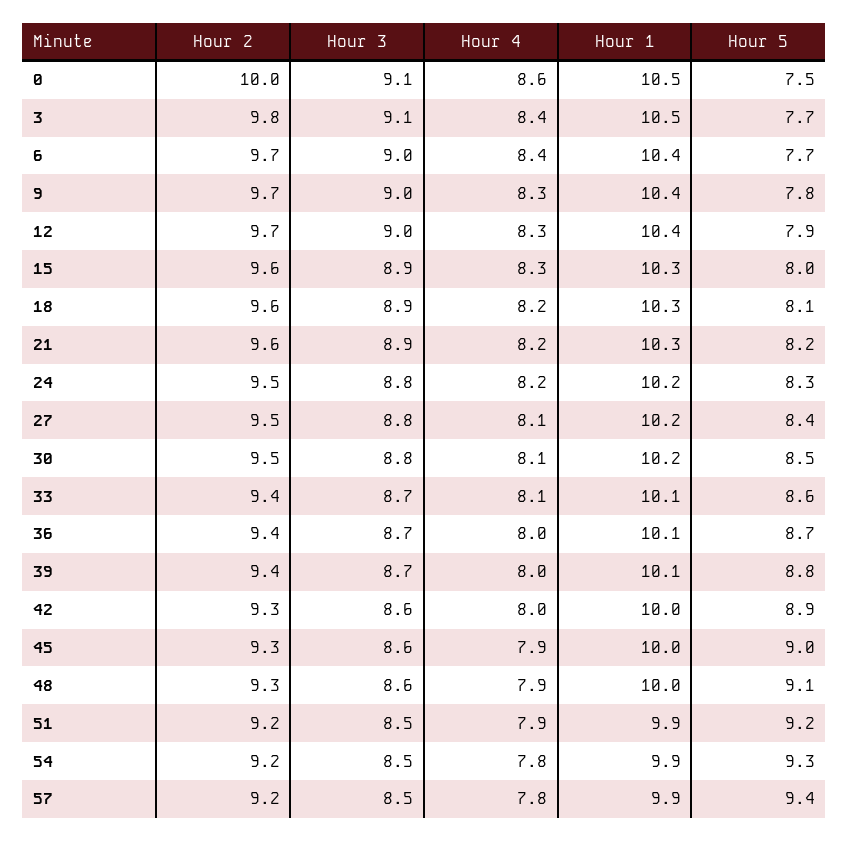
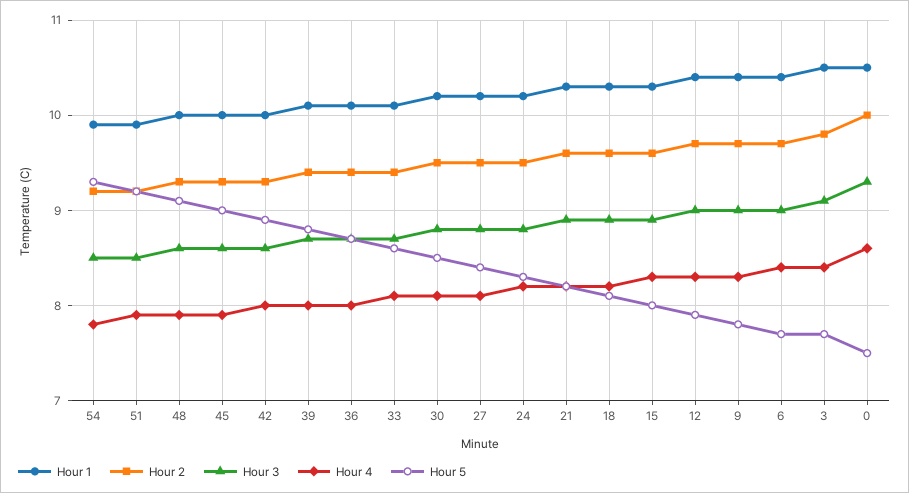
  {
    "Hour 2": {
      "0": 10,
      "3": 9.8,
      "6": 9.7,
      "9": 9.7,
      "12": 9.7,
      "15": 9.6,
      "18": 9.6,
      "21": 9.6,
      "24": 9.5,
      "27": 9.5,
      "30": 9.5,
      "33": 9.4,
      "36": 9.4,
      "39": 9.4,
      "42": 9.3,
      "45": 9.3,
      "48": 9.3,
      "51": 9.2,
-     "54": 9.2,
+     "54": 9.2
-     "57": 9.2
    },
    "Hour 3": {
-     "0": 9.1,
+     "0": 9.3,
      "3": 9.1,
      "6": 9,
      "9": 9,
      "12": 9,
      "15": 8.9,
      "18": 8.9,
      "21": 8.9,
      "24": 8.8,
      "27": 8.8,
      "30": 8.8,
      "33": 8.7,
      "36": 8.7,
      "39": 8.7,
      "42": 8.6,
      "45": 8.6,
      "48": 8.6,
      "51": 8.5,
-     "54": 8.5,
+     "54": 8.5
-     "57": 8.5
    },
    "Hour 4": {
      "0": 8.6,
      "3": 8.4,
      "6": 8.4,
      "9": 8.3,
      "12": 8.3,
      "15": 8.3,
      "18": 8.2,
      "21": 8.2,
      "24": 8.2,
      "27": 8.1,
      "30": 8.1,
      "33": 8.1,
      "36": 8,
      "39": 8,
      "42": 8,
      "45": 7.9,
      "48": 7.9,
      "51": 7.9,
-     "54": 7.8,
+     "54": 7.8
-     "57": 7.8
    },
    "Hour 1": {
      "0": 10.5,
      "3": 10.5,
      "6": 10.4,
      "9": 10.4,
      "12": 10.4,
      "15": 10.3,
      "18": 10.3,
      "21": 10.3,
      "24": 10.2,
      "27": 10.2,
      "30": 10.2,
      "33": 10.1,
      "36": 10.1,
      "39": 10.1,
      "42": 10,
      "45": 10,
      "48": 10,
      "51": 9.9,
-     "54": 9.9,
+     "54": 9.9
-     "57": 9.9
    },
    "Hour 5": {
      "0": 7.5,
      "3": 7.7,
      "6": 7.7,
      "9": 7.8,
      "12": 7.9,
      "15": 8,
      "18": 8.1,
      "21": 8.2,
      "24": 8.3,
      "27": 8.4,
      "30": 8.5,
      "33": 8.6,
      "36": 8.7,
      "39": 8.8,
      "42": 8.9,
      "45": 9,
      "48": 9.1,
      "51": 9.2,
-     "54": 9.3,
+     "54": 9.3
-     "57": 9.4
    }
  }

